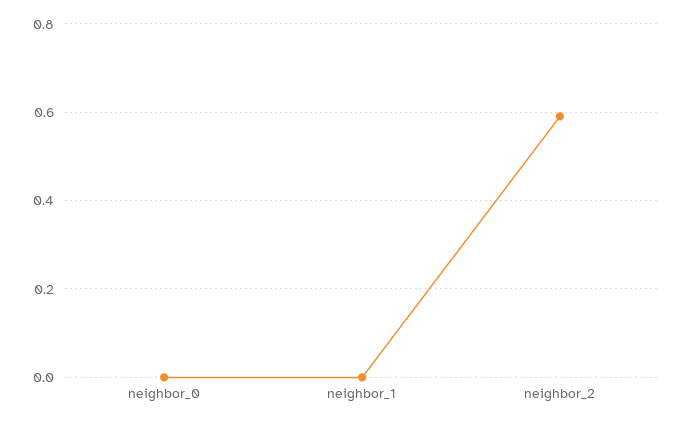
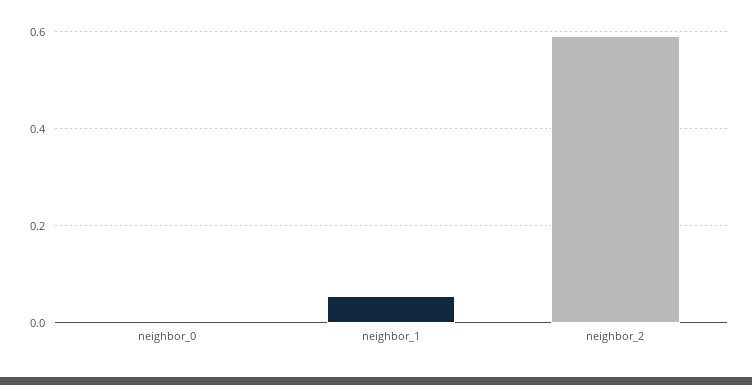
  {
    "neighbor_0": 0,
-   "neighbor_1": 0,
+   "neighbor_1": 0.06,
    "neighbor_2": 0.6
  }

